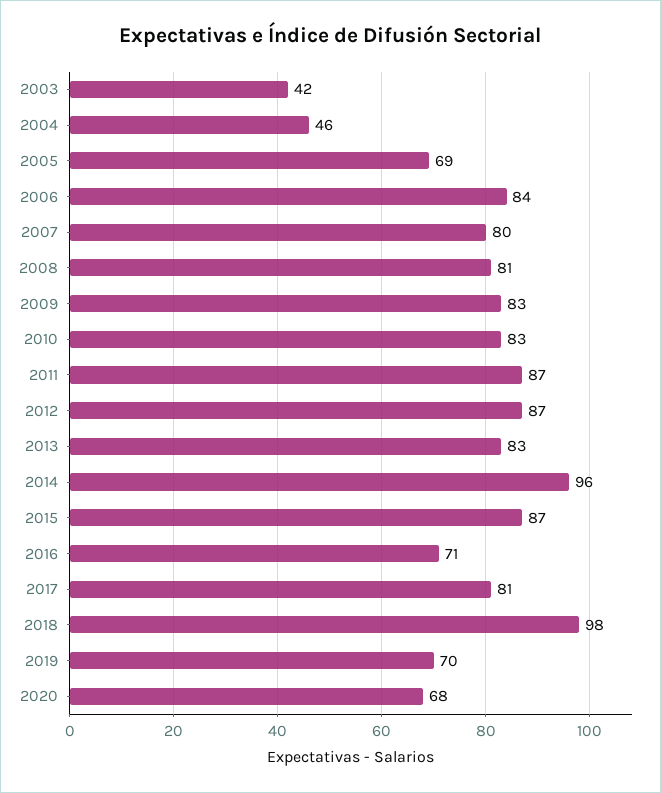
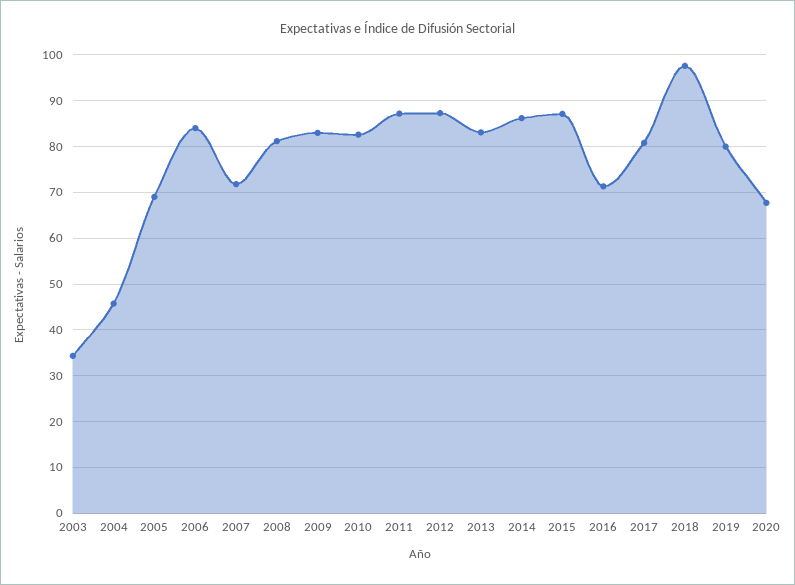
  {
-   "2003": 42,
+   "2003": 34,
    "2004": 46,
    "2005": 69,
    "2006": 84,
-   "2007": 80,
+   "2007": 72,
    "2008": 81,
    "2009": 83,
    "2010": 83,
    "2011": 87,
    "2012": 87,
    "2013": 83,
-   "2014": 96,
+   "2014": 86,
    "2015": 87,
    "2016": 71,
    "2017": 81,
    "2018": 98,
-   "2019": 70,
+   "2019": 80,
    "2020": 68
  }

